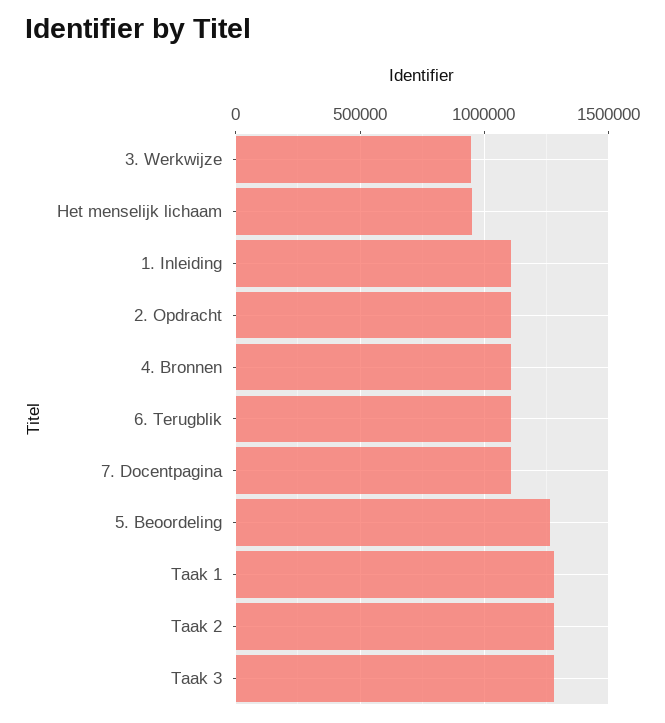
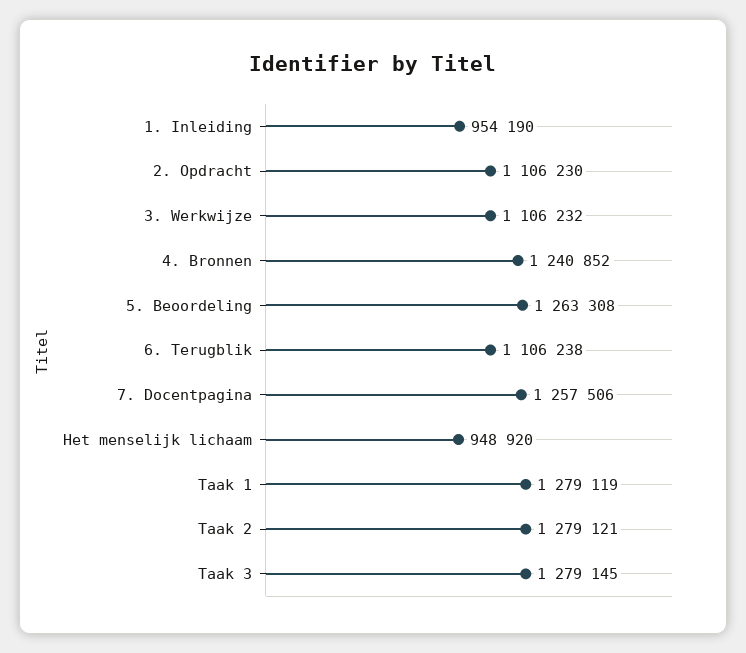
  {
-   "3. Werkwijze": 950000,
+   "3. Werkwijze": 1106232,
    "Het menselijk lichaam": 948920,
-   "1. Inleiding": 1100000,
+   "1. Inleiding": 954190,
    "2. Opdracht": 1106230,
-   "4. Bronnen": 1100000,
+   "4. Bronnen": 1240852,
    "6. Terugblik": 1106238,
-   "7. Docentpagina": 1100000,
+   "7. Docentpagina": 1257506,
    "5. Beoordeling": 1263308,
    "Taak 1": 1279119,
    "Taak 2": 1279121,
    "Taak 3": 1279145
  }

